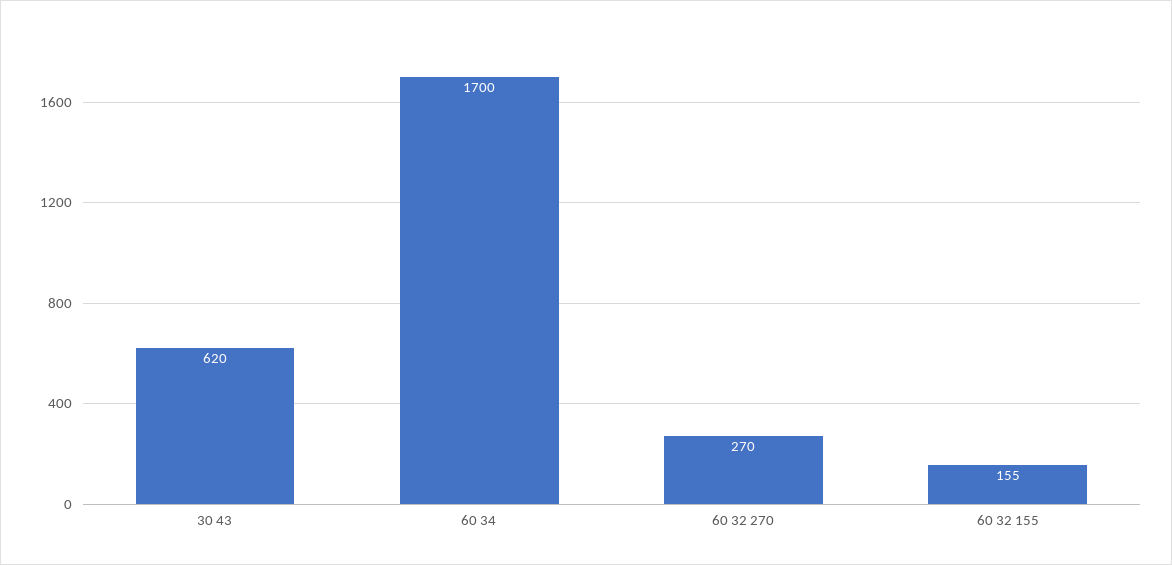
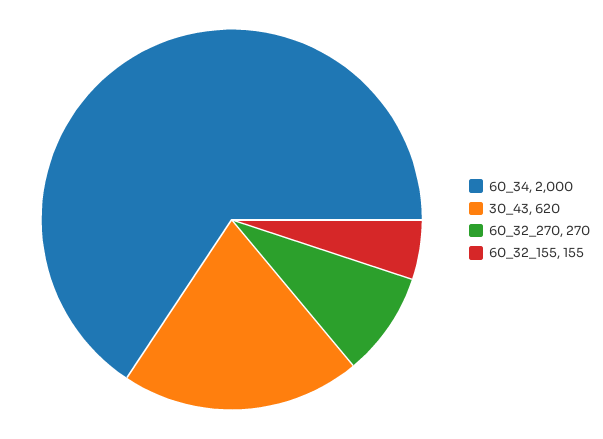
  {
    "30 43": 620,
-   "60 34": 1700,
+   "60 34": 2000,
    "60 32 270": 270,
    "60 32 155": 155
  }

